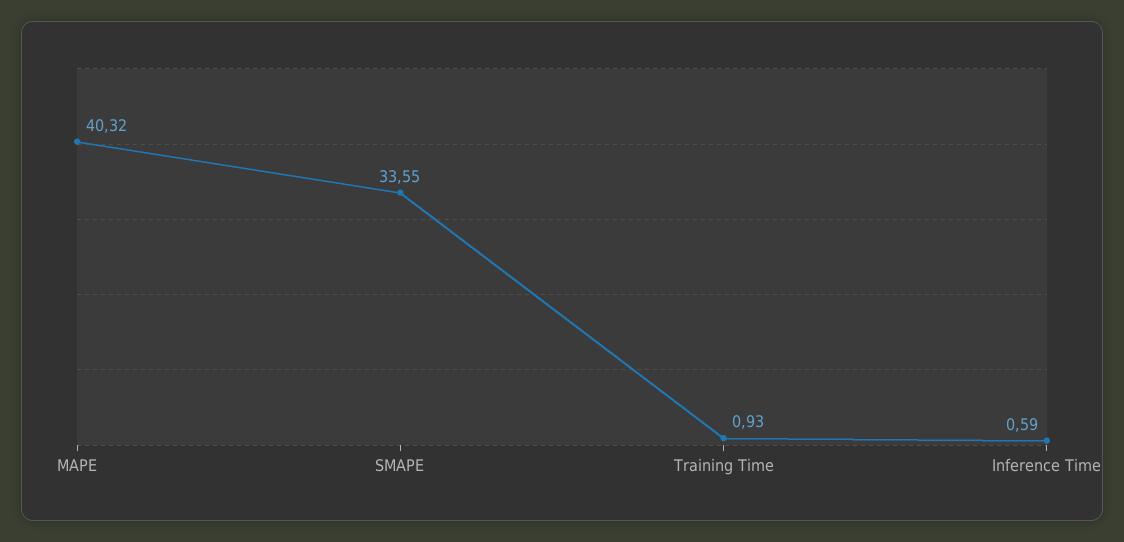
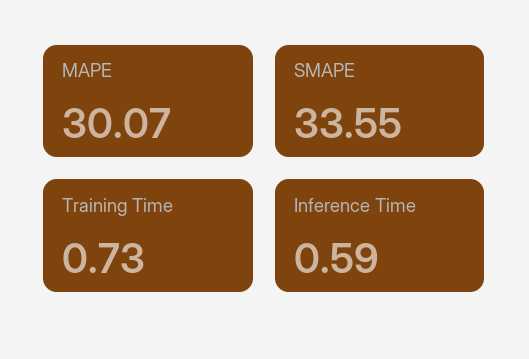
  {
-   "MAPE": 40.32,
+   "MAPE": 30.07,
    "SMAPE": 33.55,
-   "Training Time": 0.93,
+   "Training Time": 0.73,
    "Inference Time": 0.59
  }

